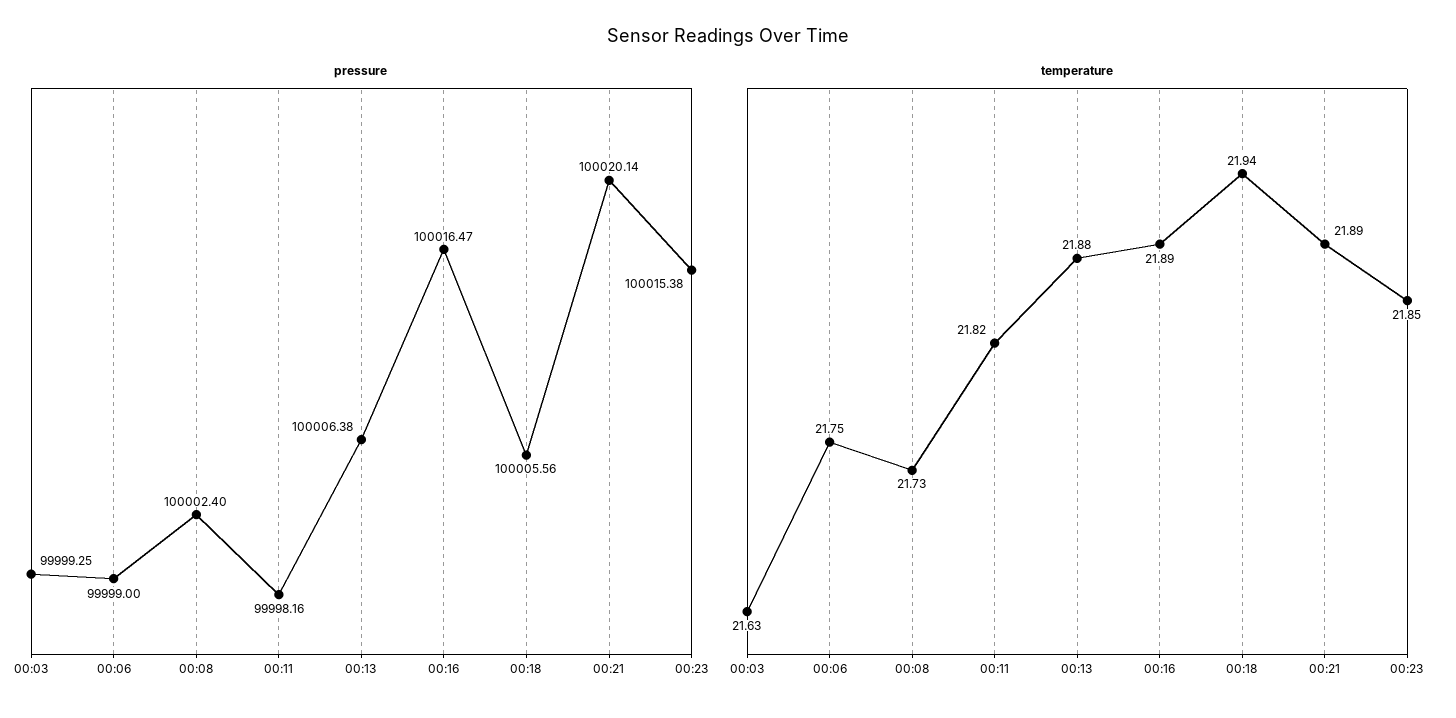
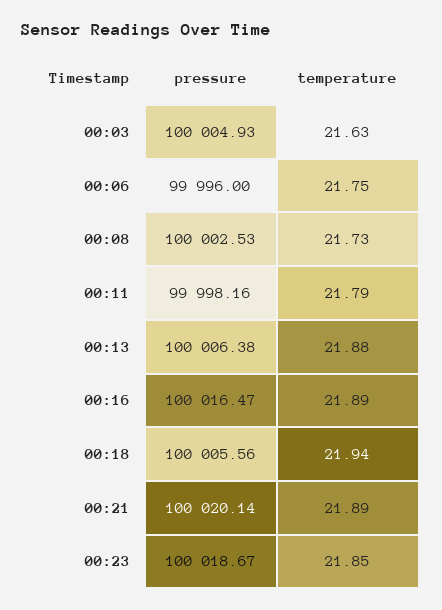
  {
    "pressure": {
-     "00:03": 99999.25,
+     "00:03": 100004.93,
-     "00:06": 99999,
+     "00:06": 99996,
-     "00:08": 100002.4,
+     "00:08": 100002.53,
      "00:11": 99998.16,
      "00:13": 100006.38,
      "00:16": 100016.47,
      "00:18": 100005.56,
      "00:21": 100020.14,
-     "00:23": 100015.38
+     "00:23": 100018.67
    },
    "temperature": {
      "00:03": 21.63,
      "00:06": 21.75,
      "00:08": 21.73,
-     "00:11": 21.82,
+     "00:11": 21.79,
      "00:13": 21.88,
      "00:16": 21.89,
      "00:18": 21.94,
      "00:21": 21.89,
      "00:23": 21.85
    }
  }

